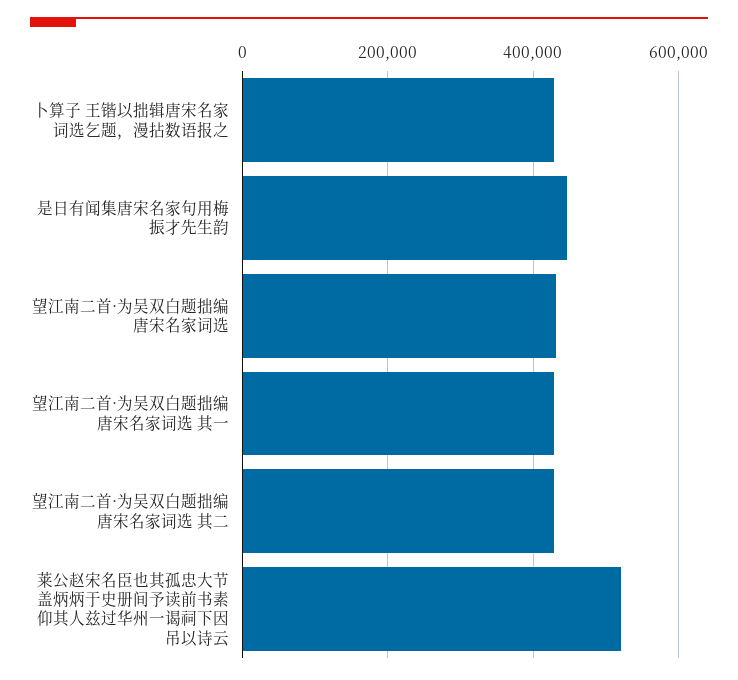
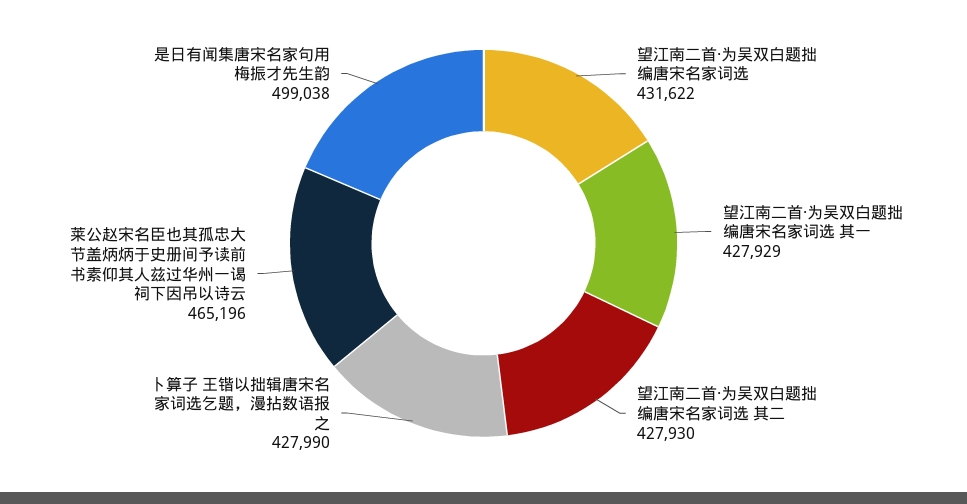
  {
    "卜算子 王锴以拙辑唐宋名家词选乞题，漫拈数语报之": 427990,
-   "是日有闻集唐宋名家句用梅振才先生韵": 440000,
+   "是日有闻集唐宋名家句用梅振才先生韵": 499038,
    "望江南二首·为吴双白题拙编唐宋名家词选": 431622,
    "望江南二首·为吴双白题拙编唐宋名家词选 其一": 427929,
    "望江南二首·为吴双白题拙编唐宋名家词选 其二": 427930,
-   "莱公赵宋名臣也其孤忠大节盖炳炳于史册间予读前书素仰其人兹过华州一谒祠下因吊以诗云": 520000
+   "莱公赵宋名臣也其孤忠大节盖炳炳于史册间予读前书素仰其人兹过华州一谒祠下因吊以诗云": 465196
  }

